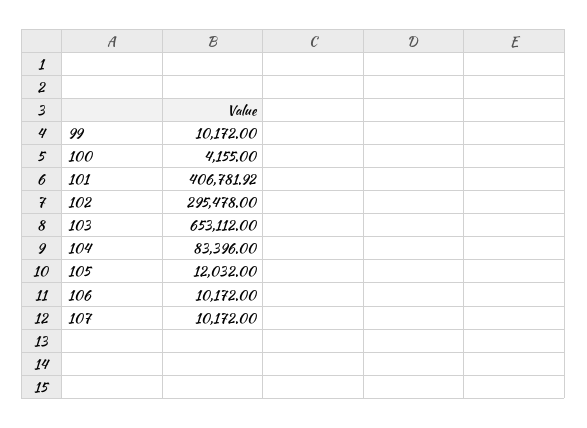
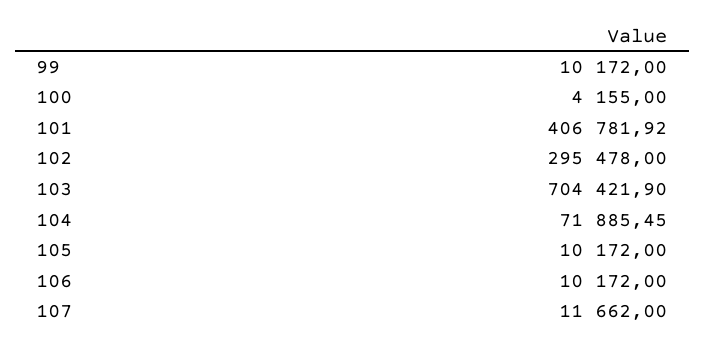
  {
    "99": 10172,
    "100": 4155,
    "101": 406781.92,
    "102": 295478,
-   "103": 653112,
+   "103": 704421.9,
-   "104": 83396,
+   "104": 71885.45,
-   "105": 12032,
+   "105": 10172,
    "106": 10172,
-   "107": 10172
+   "107": 11662
  }

